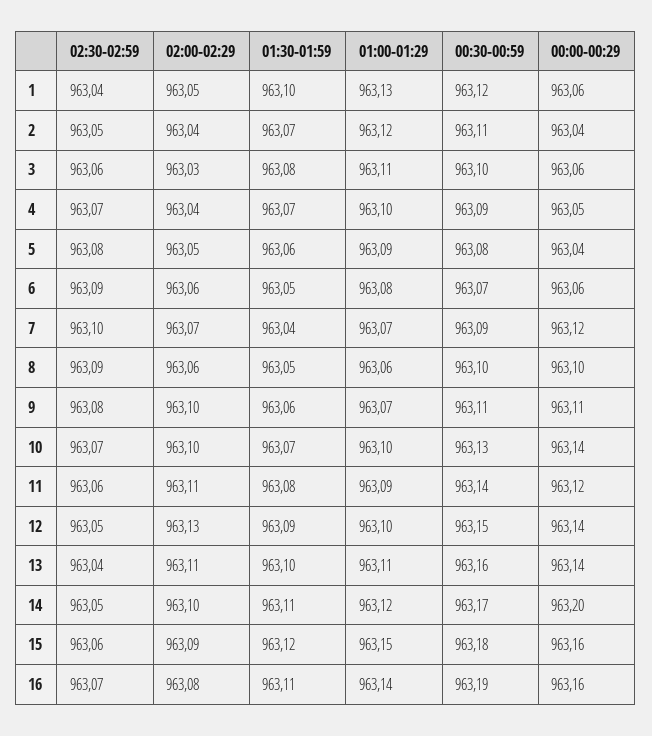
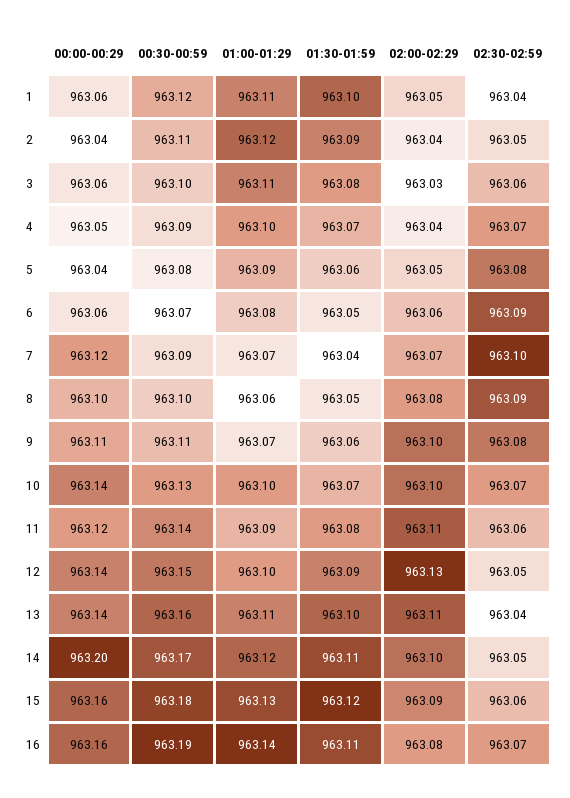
  {
    "02:30-02:59": {
      "1": 963.04,
      "2": 963.05,
      "3": 963.06,
      "4": 963.07,
      "5": 963.08,
      "6": 963.09,
      "7": 963.1,
      "8": 963.09,
      "9": 963.08,
      "10": 963.07,
      "11": 963.06,
      "12": 963.05,
      "13": 963.04,
      "14": 963.05,
      "15": 963.06,
      "16": 963.07
    },
    "02:00-02:29": {
      "1": 963.05,
      "2": 963.04,
      "3": 963.03,
      "4": 963.04,
      "5": 963.05,
      "6": 963.06,
      "7": 963.07,
-     "8": 963.06,
+     "8": 963.08,
      "9": 963.1,
      "10": 963.1,
      "11": 963.11,
      "12": 963.13,
      "13": 963.11,
      "14": 963.1,
      "15": 963.09,
      "16": 963.08
    },
    "01:30-01:59": {
      "1": 963.1,
-     "2": 963.07,
+     "2": 963.09,
      "3": 963.08,
      "4": 963.07,
      "5": 963.06,
      "6": 963.05,
      "7": 963.04,
      "8": 963.05,
      "9": 963.06,
      "10": 963.07,
      "11": 963.08,
      "12": 963.09,
      "13": 963.1,
      "14": 963.11,
      "15": 963.12,
      "16": 963.11
    },
    "01:00-01:29": {
-     "1": 963.13,
+     "1": 963.11,
      "2": 963.12,
      "3": 963.11,
      "4": 963.1,
      "5": 963.09,
      "6": 963.08,
      "7": 963.07,
      "8": 963.06,
      "9": 963.07,
      "10": 963.1,
      "11": 963.09,
      "12": 963.1,
      "13": 963.11,
      "14": 963.12,
-     "15": 963.15,
+     "15": 963.13,
      "16": 963.14
    },
    "00:30-00:59": {
      "1": 963.12,
      "2": 963.11,
      "3": 963.1,
      "4": 963.09,
      "5": 963.08,
      "6": 963.07,
      "7": 963.09,
      "8": 963.1,
      "9": 963.11,
      "10": 963.13,
      "11": 963.14,
      "12": 963.15,
      "13": 963.16,
      "14": 963.17,
      "15": 963.18,
      "16": 963.19
    },
    "00:00-00:29": {
      "1": 963.06,
      "2": 963.04,
      "3": 963.06,
      "4": 963.05,
      "5": 963.04,
      "6": 963.06,
      "7": 963.12,
      "8": 963.1,
      "9": 963.11,
      "10": 963.14,
      "11": 963.12,
      "12": 963.14,
      "13": 963.14,
      "14": 963.2,
      "15": 963.16,
      "16": 963.16
    }
  }

